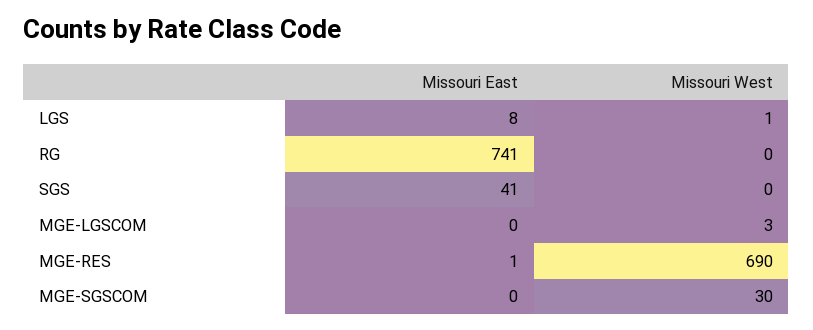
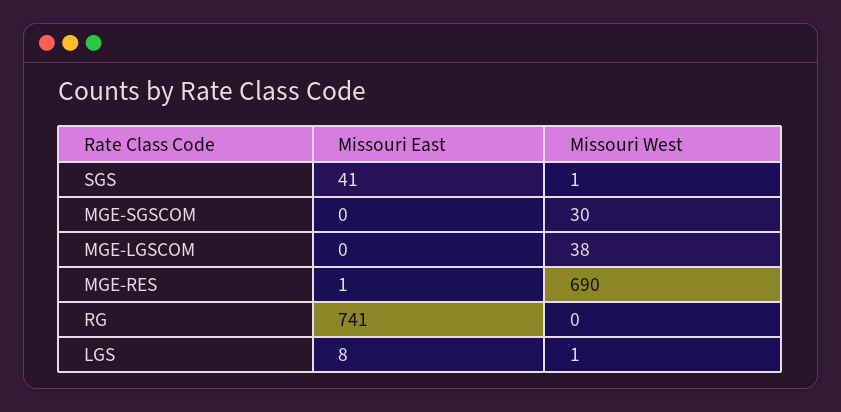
  {
    "Missouri East": {
      "LGS": 8,
      "RG": 741,
      "SGS": 41,
      "MGE-LGSCOM": 0,
      "MGE-RES": 1,
      "MGE-SGSCOM": 0
    },
    "Missouri West": {
      "LGS": 1,
      "RG": 0,
-     "SGS": 0,
+     "SGS": 1,
-     "MGE-LGSCOM": 3,
+     "MGE-LGSCOM": 38,
      "MGE-RES": 690,
      "MGE-SGSCOM": 30
    }
  }

